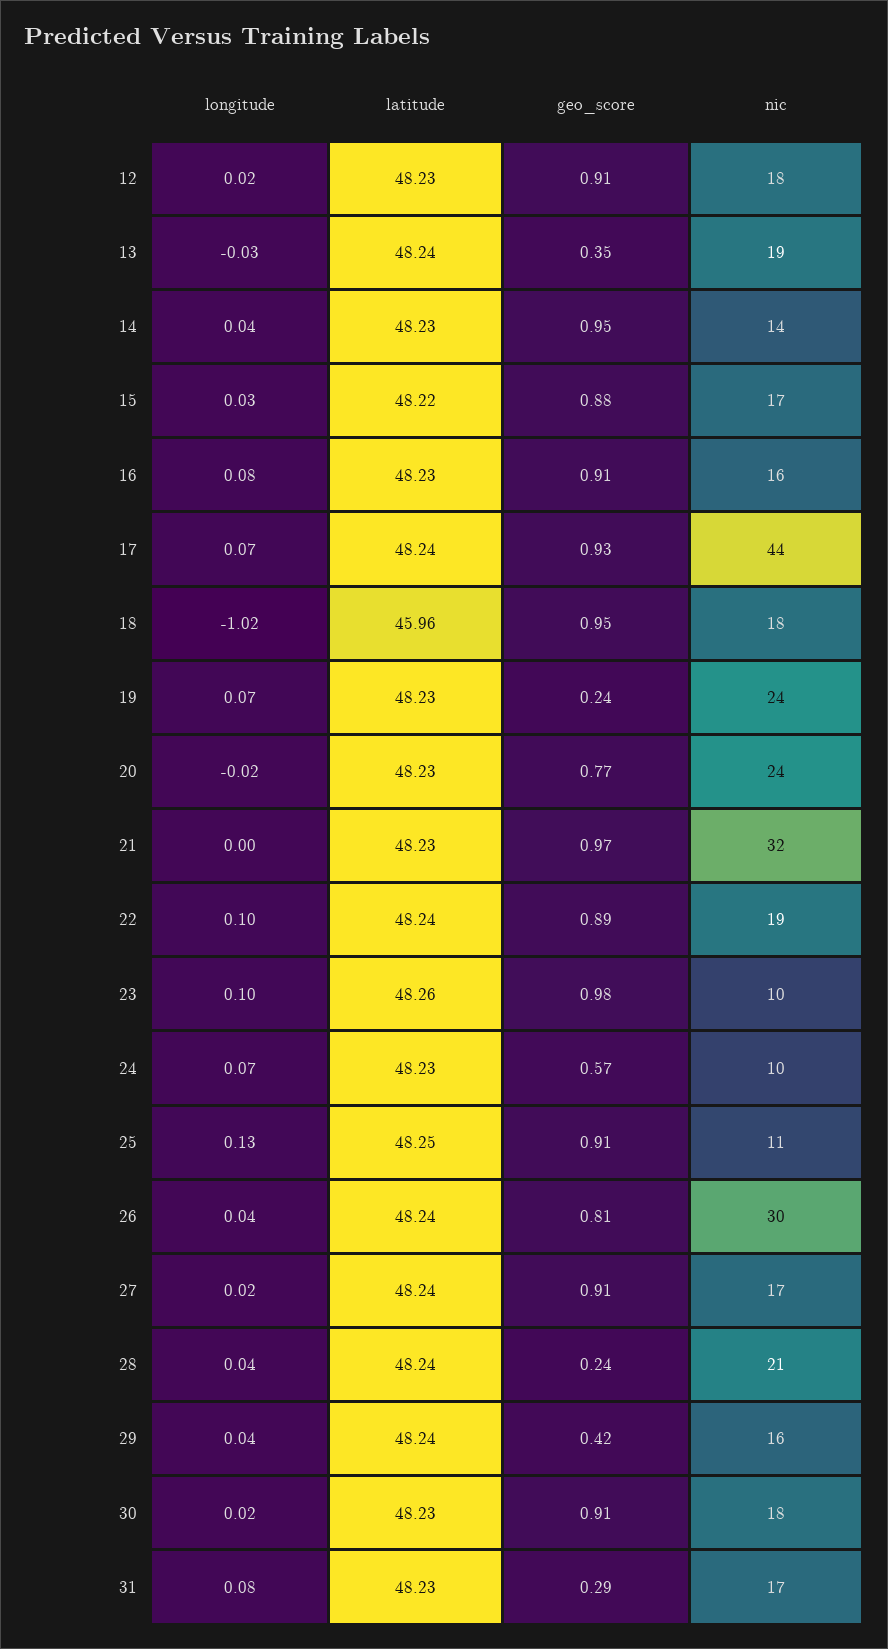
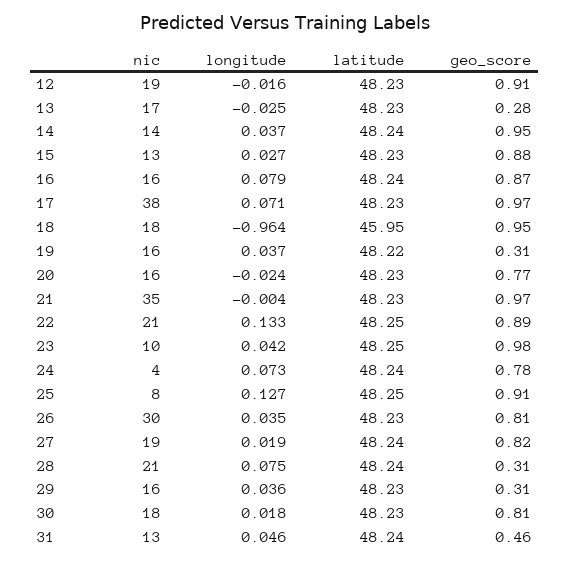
  {
    "longitude": {
-     "12": 0.02,
+     "12": -0.016,
      "13": -0.025,
      "14": 0.037,
      "15": 0.027,
      "16": 0.079,
      "17": 0.071,
-     "18": -1.02,
+     "18": -0.964,
-     "19": 0.07,
+     "19": 0.037,
      "20": -0.024,
      "21": -0.004,
-     "22": 0.1,
+     "22": 0.133,
-     "23": 0.1,
+     "23": 0.042,
      "24": 0.073,
      "25": 0.127,
      "26": 0.035,
      "27": 0.019,
-     "28": 0.04,
+     "28": 0.075,
      "29": 0.036,
      "30": 0.018,
-     "31": 0.08
+     "31": 0.046
    },
    "latitude": {
      "12": 48.23,
-     "13": 48.24,
+     "13": 48.23,
-     "14": 48.23,
+     "14": 48.24,
-     "15": 48.22,
+     "15": 48.23,
-     "16": 48.23,
+     "16": 48.24,
-     "17": 48.24,
+     "17": 48.23,
-     "18": 45.96,
+     "18": 45.95,
-     "19": 48.23,
+     "19": 48.22,
      "20": 48.23,
      "21": 48.23,
-     "22": 48.24,
+     "22": 48.25,
-     "23": 48.26,
+     "23": 48.25,
-     "24": 48.23,
+     "24": 48.24,
      "25": 48.25,
-     "26": 48.24,
+     "26": 48.23,
      "27": 48.24,
      "28": 48.24,
-     "29": 48.24,
+     "29": 48.23,
      "30": 48.23,
-     "31": 48.23
+     "31": 48.24
    },
    "geo_score": {
      "12": 0.91,
-     "13": 0.35,
+     "13": 0.28,
      "14": 0.95,
      "15": 0.88,
-     "16": 0.91,
+     "16": 0.87,
-     "17": 0.93,
+     "17": 0.97,
      "18": 0.95,
-     "19": 0.24,
+     "19": 0.31,
      "20": 0.77,
      "21": 0.97,
      "22": 0.89,
      "23": 0.98,
-     "24": 0.57,
+     "24": 0.78,
      "25": 0.91,
      "26": 0.81,
-     "27": 0.91,
+     "27": 0.82,
-     "28": 0.24,
+     "28": 0.31,
-     "29": 0.42,
+     "29": 0.31,
-     "30": 0.91,
+     "30": 0.81,
-     "31": 0.29
+     "31": 0.46
    },
    "nic": {
-     "12": 18,
+     "12": 19,
-     "13": 19,
+     "13": 17,
      "14": 14,
-     "15": 17,
+     "15": 13,
      "16": 16,
-     "17": 44,
+     "17": 38,
      "18": 18,
-     "19": 24,
+     "19": 16,
-     "20": 24,
+     "20": 16,
-     "21": 32,
+     "21": 35,
-     "22": 19,
+     "22": 21,
      "23": 10,
-     "24": 10,
+     "24": 4,
-     "25": 11,
+     "25": 8,
      "26": 30,
-     "27": 17,
+     "27": 19,
      "28": 21,
      "29": 16,
      "30": 18,
-     "31": 17
+     "31": 13
    }
  }

